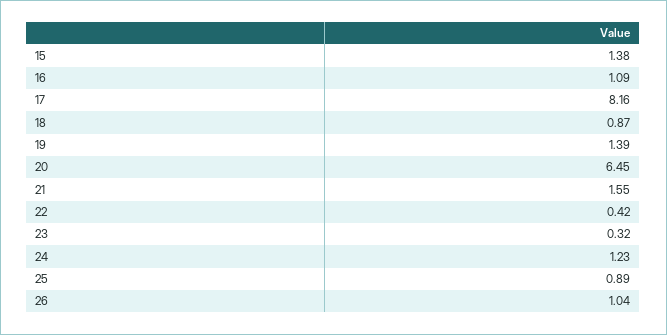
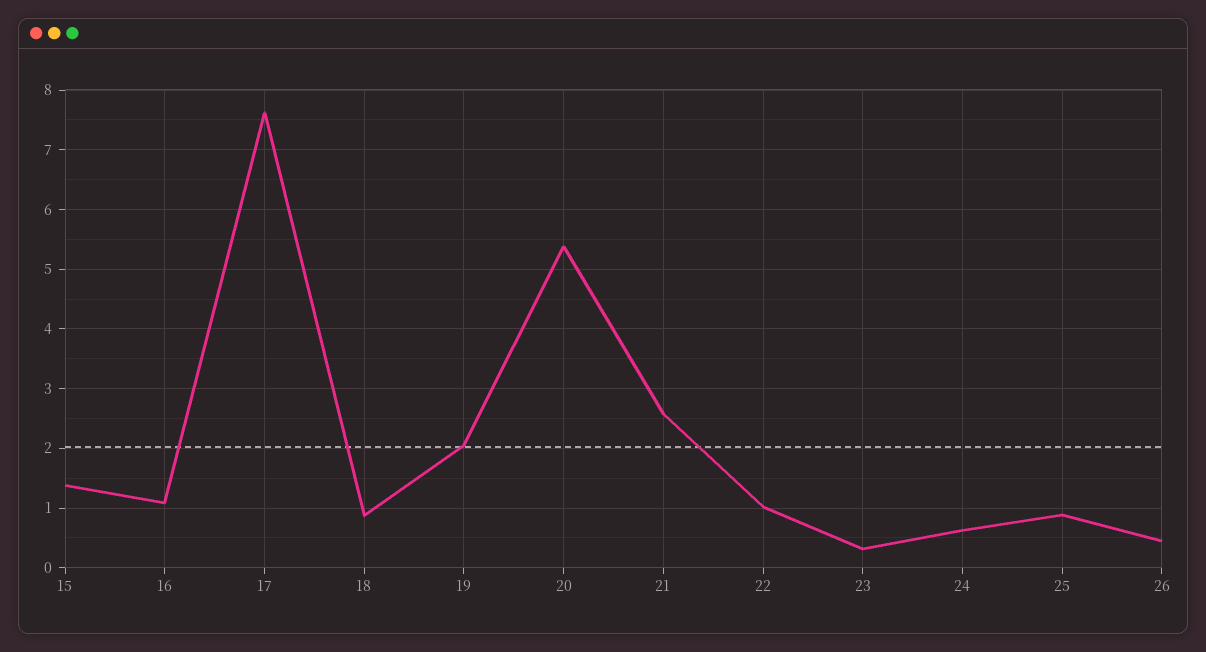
  {
    "15": 1.38,
    "16": 1.09,
-   "17": 8.16,
+   "17": 7.6,
    "18": 0.87,
-   "19": 1.39,
+   "19": 2,
-   "20": 6.45,
+   "20": 5.4,
-   "21": 1.55,
+   "21": 2.6,
-   "22": 0.42,
+   "22": 1,
    "23": 0.32,
-   "24": 1.23,
+   "24": 0.6,
    "25": 0.89,
-   "26": 1.04
+   "26": 0.4
  }

